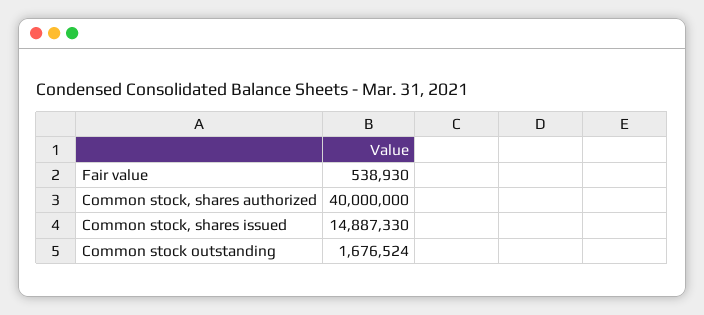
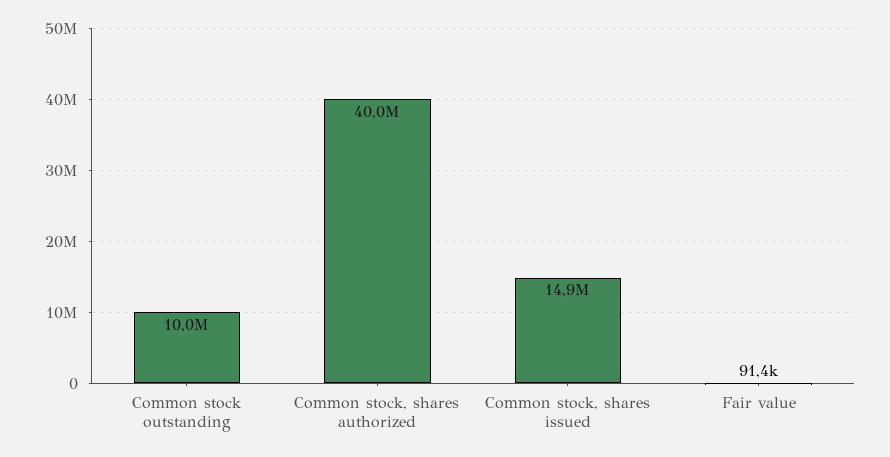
  {
-   "Fair value": 538930,
+   "Fair value": 91400,
    "Common stock, shares authorized": 40000000,
    "Common stock, shares issued": 14887330,
-   "Common stock outstanding": 1676524
+   "Common stock outstanding": 10000000
  }

